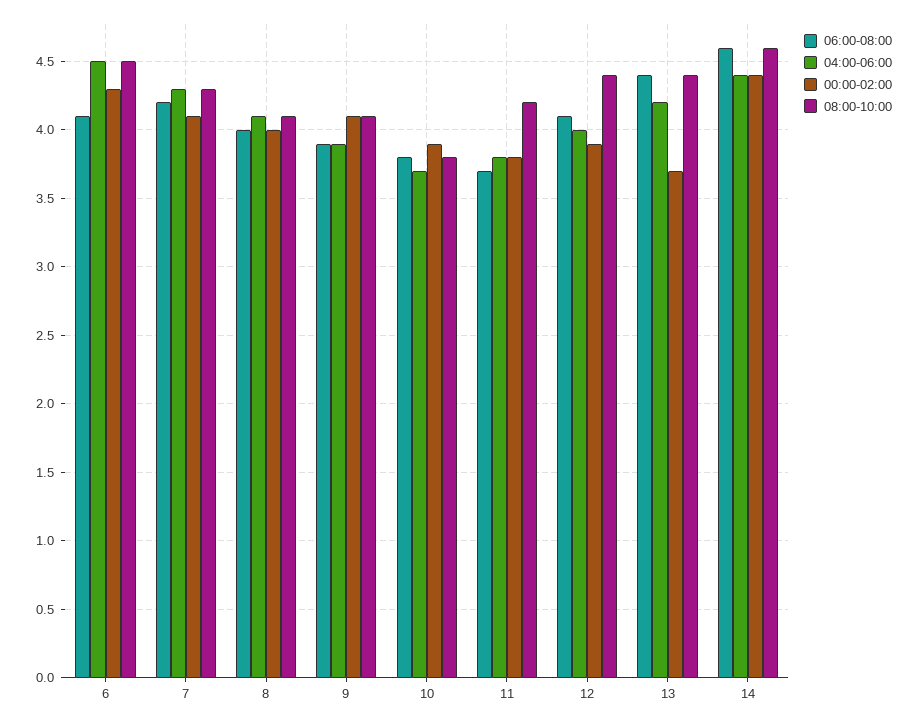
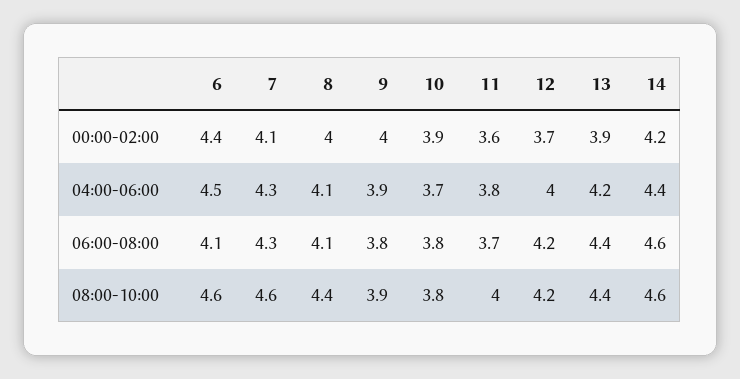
  {
    "06:00-08:00": {
      "6": 4.1,
-     "7": 4.2,
+     "7": 4.3,
-     "8": 4,
+     "8": 4.1,
-     "9": 3.9,
+     "9": 3.8,
      "10": 3.8,
      "11": 3.7,
-     "12": 4.1,
+     "12": 4.2,
      "13": 4.4,
      "14": 4.6
    },
    "04:00-06:00": {
      "6": 4.5,
      "7": 4.3,
      "8": 4.1,
      "9": 3.9,
      "10": 3.7,
      "11": 3.8,
      "12": 4,
      "13": 4.2,
      "14": 4.4
    },
    "00:00-02:00": {
-     "6": 4.3,
+     "6": 4.4,
      "7": 4.1,
      "8": 4,
-     "9": 4.1,
+     "9": 4,
      "10": 3.9,
-     "11": 3.8,
+     "11": 3.6,
-     "12": 3.9,
+     "12": 3.7,
-     "13": 3.7,
+     "13": 3.9,
-     "14": 4.4
+     "14": 4.2
    },
    "08:00-10:00": {
-     "6": 4.5,
+     "6": 4.6,
-     "7": 4.3,
+     "7": 4.6,
-     "8": 4.1,
+     "8": 4.4,
-     "9": 4.1,
+     "9": 3.9,
      "10": 3.8,
-     "11": 4.2,
+     "11": 4,
-     "12": 4.4,
+     "12": 4.2,
      "13": 4.4,
      "14": 4.6
    }
  }

